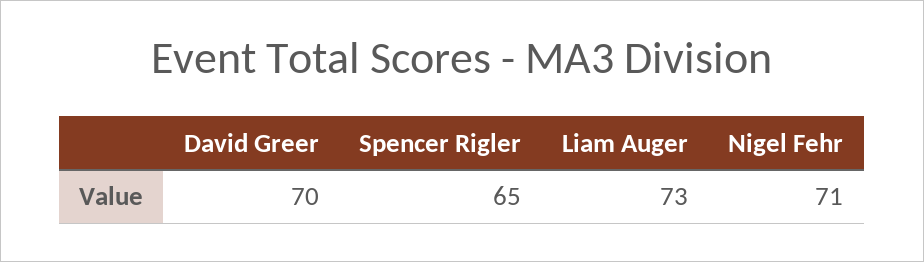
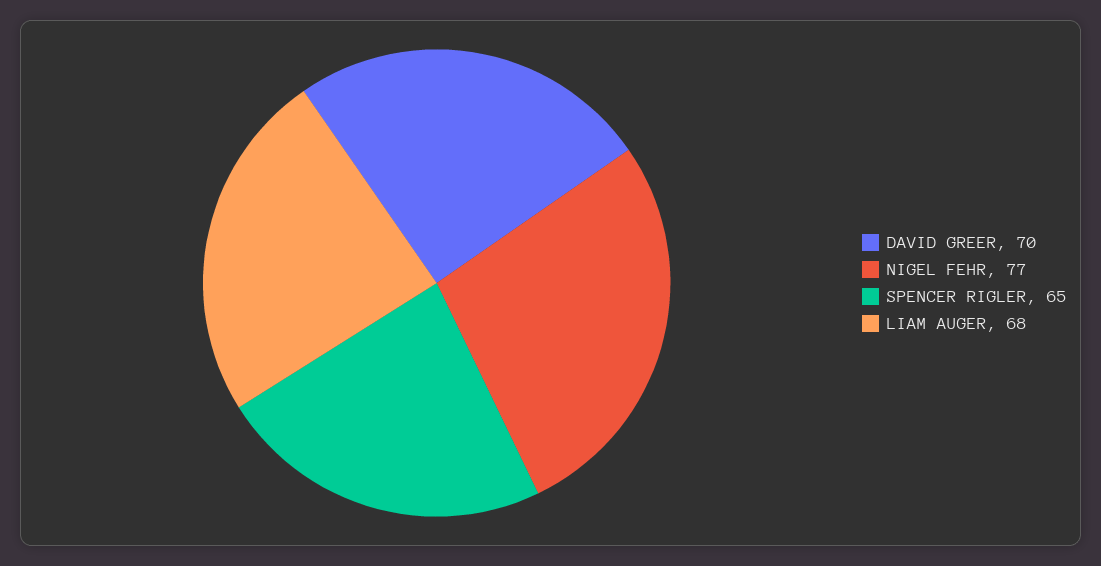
  {
    "David Greer": 70,
    "Spencer Rigler": 65,
-   "Liam Auger": 73,
+   "Liam Auger": 68,
-   "Nigel Fehr": 71
+   "Nigel Fehr": 77
  }

